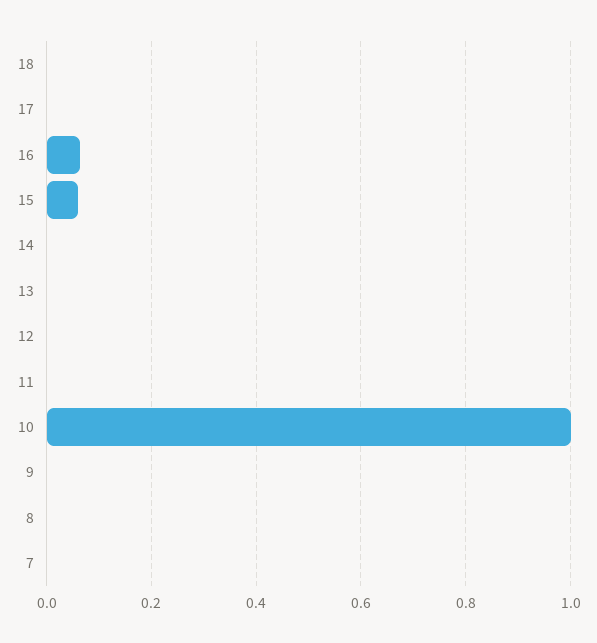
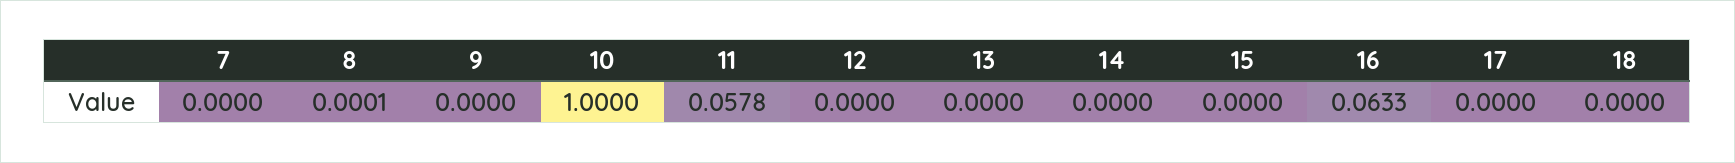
  {
    "18": 0,
    "17": 0,
    "16": 0.0633,
-   "15": 0.06,
+   "15": 0,
    "14": 0,
    "13": 0,
    "12": 0,
-   "11": 0,
+   "11": 0.0578,
    "10": 1,
    "9": 0,
    "8": 0.0001,
    "7": 0
  }

